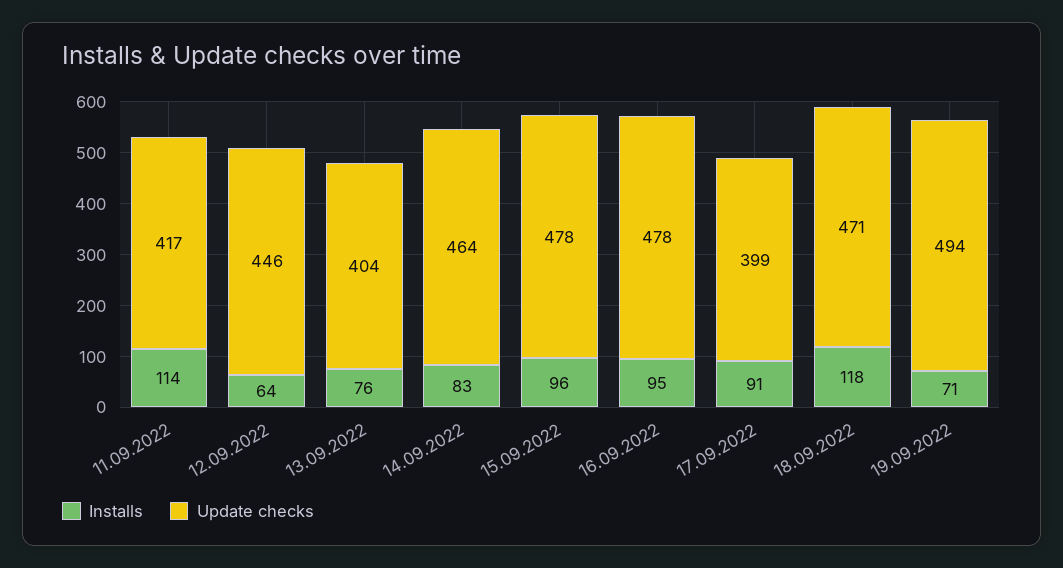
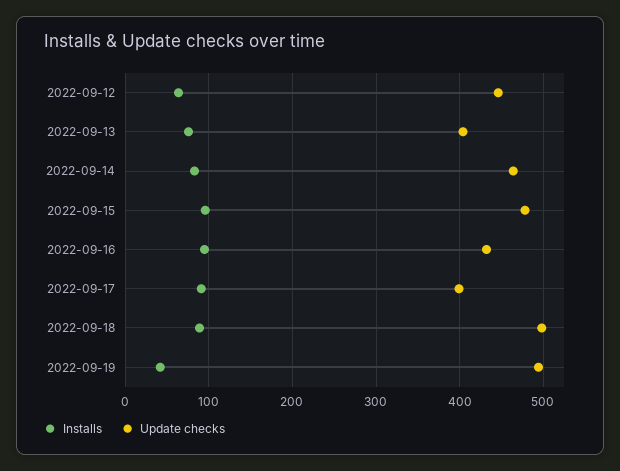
  {
    "Installs": {
-     "11.09.2022": 114,
      "12.09.2022": 64,
      "13.09.2022": 76,
      "14.09.2022": 83,
      "15.09.2022": 96,
      "16.09.2022": 95,
      "17.09.2022": 91,
-     "18.09.2022": 118,
+     "18.09.2022": 90,
-     "19.09.2022": 71
+     "19.09.2022": 40
    },
    "Update checks": {
-     "11.09.2022": 417,
      "12.09.2022": 446,
      "13.09.2022": 404,
      "14.09.2022": 464,
      "15.09.2022": 478,
-     "16.09.2022": 478,
+     "16.09.2022": 430,
      "17.09.2022": 399,
-     "18.09.2022": 471,
+     "18.09.2022": 500,
      "19.09.2022": 494
    }
  }

